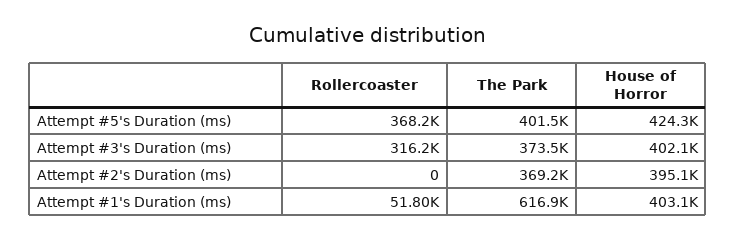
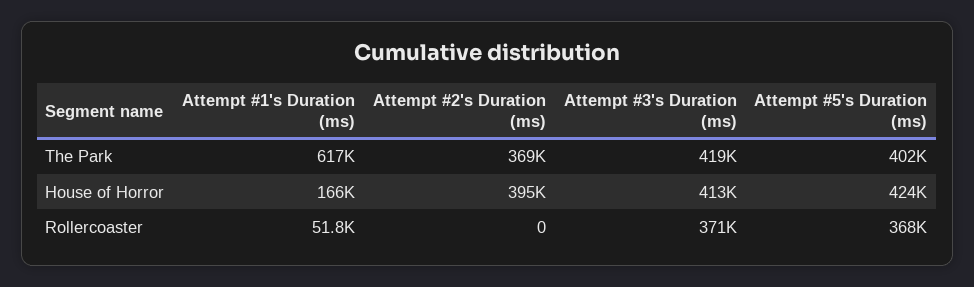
  {
    "Rollercoaster": {
      "Attempt #5's Duration (ms)": 368200,
-     "Attempt #3's Duration (ms)": 316200,
+     "Attempt #3's Duration (ms)": 371000,
      "Attempt #2's Duration (ms)": 0,
      "Attempt #1's Duration (ms)": 51800
    },
    "The Park": {
      "Attempt #5's Duration (ms)": 401500,
-     "Attempt #3's Duration (ms)": 373500,
+     "Attempt #3's Duration (ms)": 419000,
      "Attempt #2's Duration (ms)": 369200,
      "Attempt #1's Duration (ms)": 616900
    },
    "House of Horror": {
      "Attempt #5's Duration (ms)": 424300,
-     "Attempt #3's Duration (ms)": 402100,
+     "Attempt #3's Duration (ms)": 413000,
      "Attempt #2's Duration (ms)": 395100,
-     "Attempt #1's Duration (ms)": 403100
+     "Attempt #1's Duration (ms)": 166000
    }
  }

